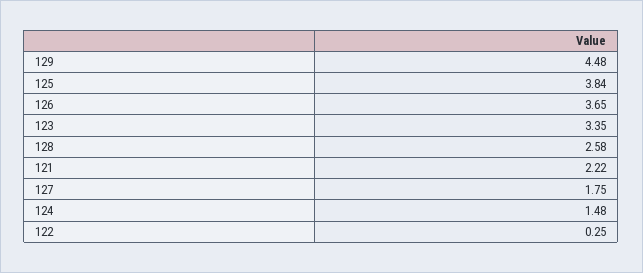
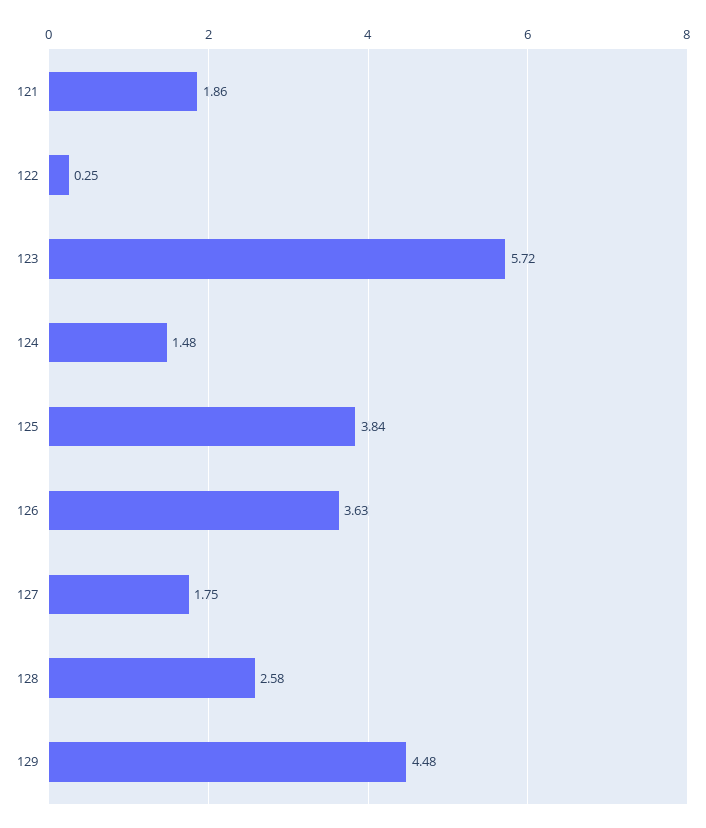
  {
    "129": 4.48,
    "125": 3.84,
-   "126": 3.65,
+   "126": 3.63,
-   "123": 3.35,
+   "123": 5.72,
    "128": 2.58,
-   "121": 2.22,
+   "121": 1.86,
    "127": 1.75,
    "124": 1.48,
    "122": 0.25
  }

